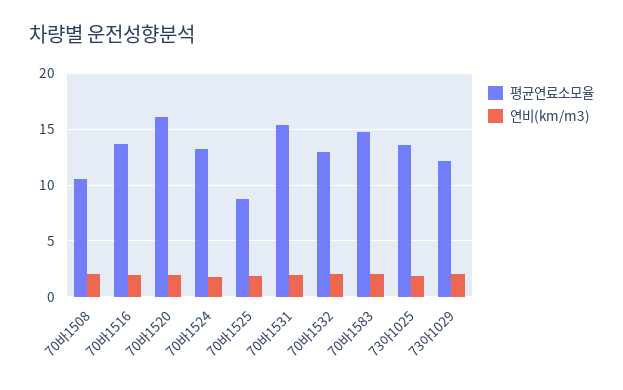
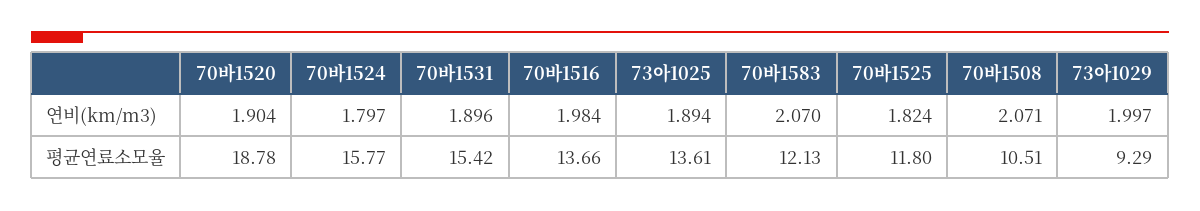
  {
    "평균연료소모율": {
      "70바1508": 10.51,
      "70바1516": 13.66,
-     "70바1520": 16,
+     "70바1520": 18.78,
-     "70바1524": 13,
+     "70바1524": 15.77,
-     "70바1525": 9,
+     "70바1525": 11.8,
      "70바1531": 15.42,
-     "70바1532": 13,
-     "70바1583": 15,
+     "70바1583": 12.13,
      "73아1025": 13.61,
-     "73아1029": 12
+     "73아1029": 9.29
    },
    "연비(km/m3)": {
      "70바1508": 2.071,
      "70바1516": 1.984,
      "70바1520": 1.904,
      "70바1524": 1.797,
      "70바1525": 1.824,
      "70바1531": 1.896,
-     "70바1532": 2,
      "70바1583": 2.07,
      "73아1025": 1.894,
      "73아1029": 1.997
    }
  }

